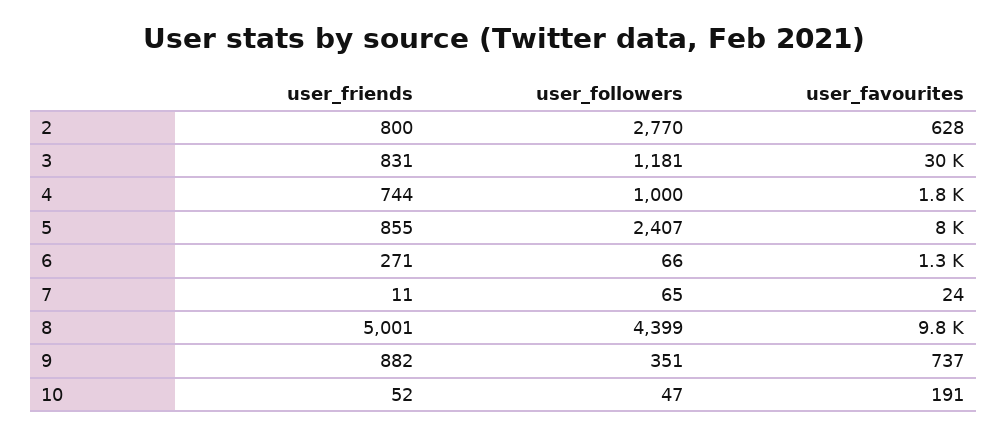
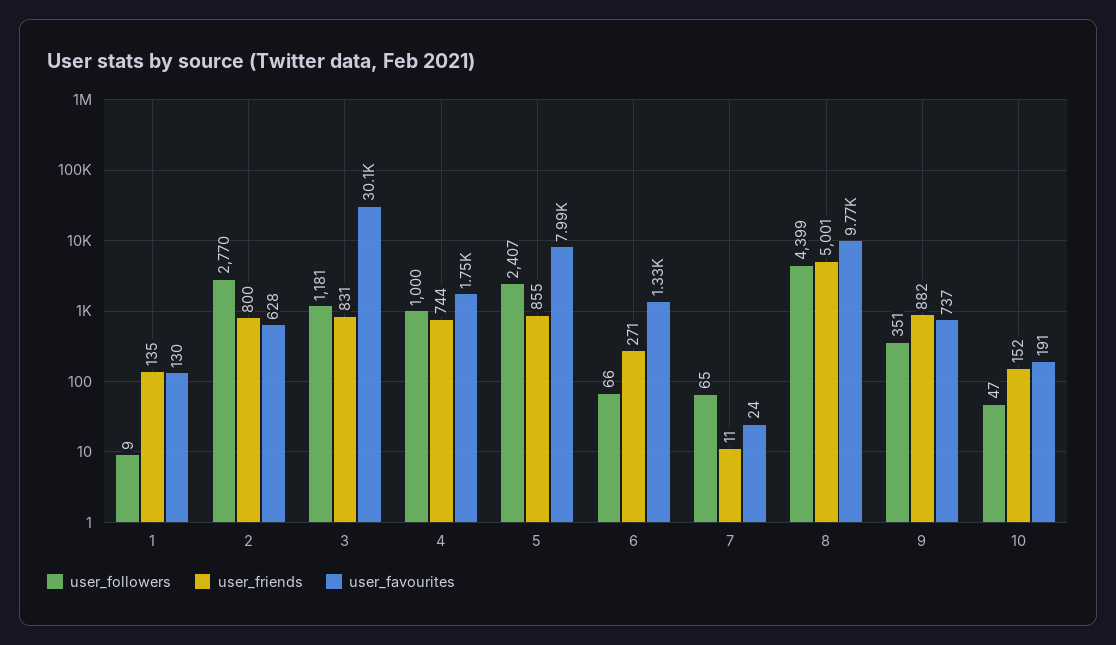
  {
    "user_friends": {
      "2": 800,
      "3": 831,
      "4": 744,
      "5": 855,
      "6": 271,
      "7": 11,
      "8": 5001,
      "9": 882,
-     "10": 52
+     "10": 152,
+     "1": 135
    },
    "user_followers": {
      "2": 2770,
      "3": 1181,
      "4": 1000,
      "5": 2407,
      "6": 66,
      "7": 65,
      "8": 4399,
      "9": 351,
-     "10": 47
+     "10": 47,
+     "1": 9
    },
    "user_favourites": {
      "2": 628,
      "3": 30100,
      "4": 1750,
      "5": 7990,
      "6": 1330,
      "7": 24,
      "8": 9770,
      "9": 737,
-     "10": 191
+     "10": 191,
+     "1": 130
    }
  }

